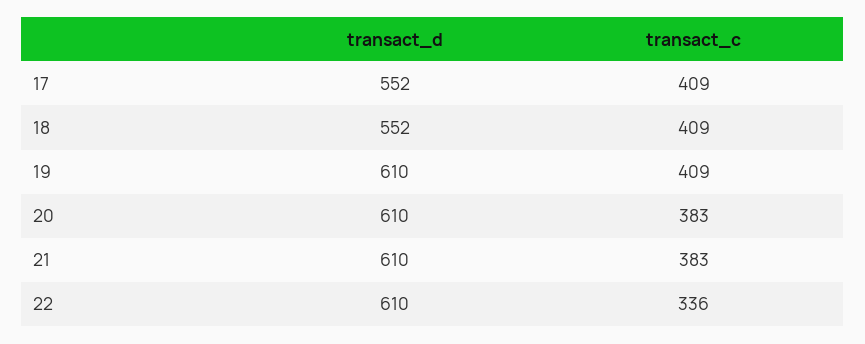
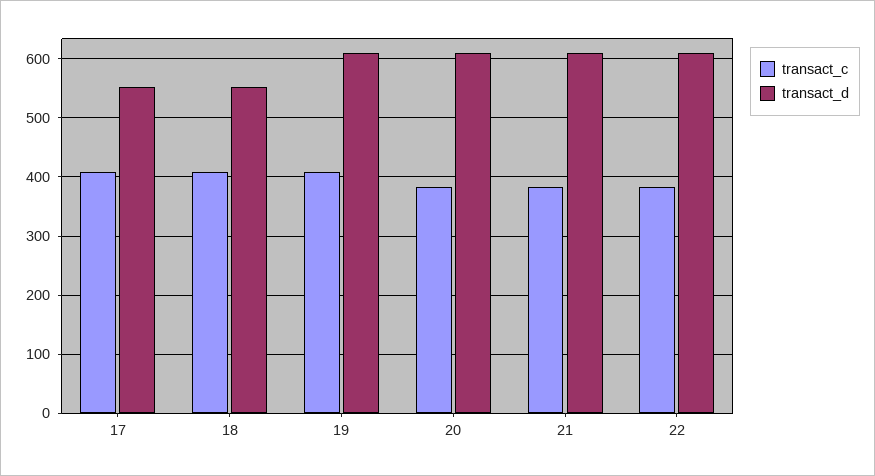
  {
    "transact_d": {
      "17": 552,
      "18": 552,
      "19": 610,
      "20": 610,
      "21": 610,
      "22": 610
    },
    "transact_c": {
      "17": 409,
      "18": 409,
      "19": 409,
      "20": 383,
      "21": 383,
-     "22": 336
+     "22": 380
    }
  }

